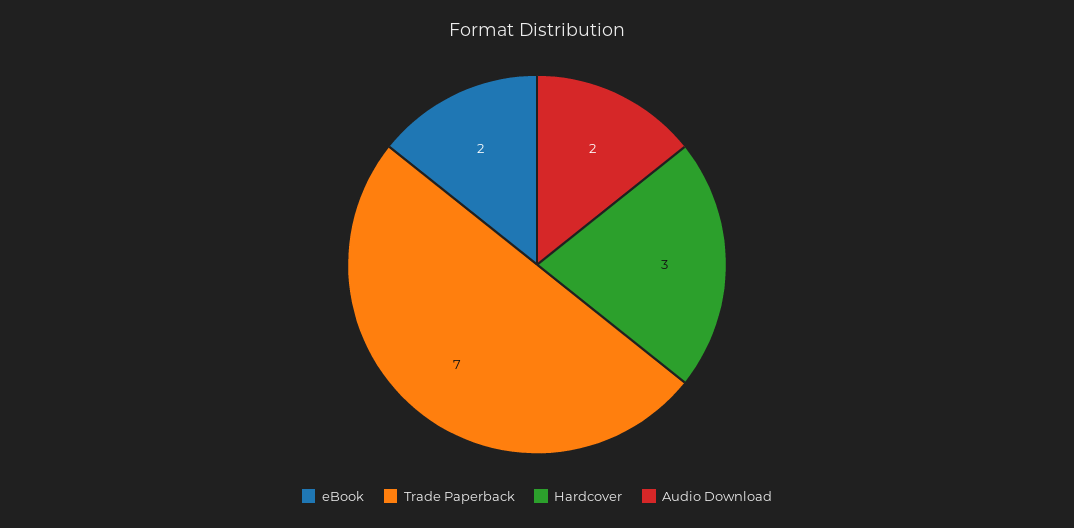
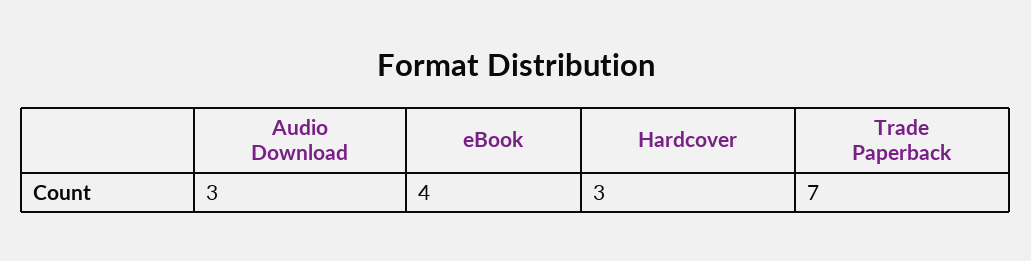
  {
-   "eBook": 2,
+   "eBook": 4,
    "Trade Paperback": 7,
    "Hardcover": 3,
-   "Audio Download": 2
+   "Audio Download": 3
  }

